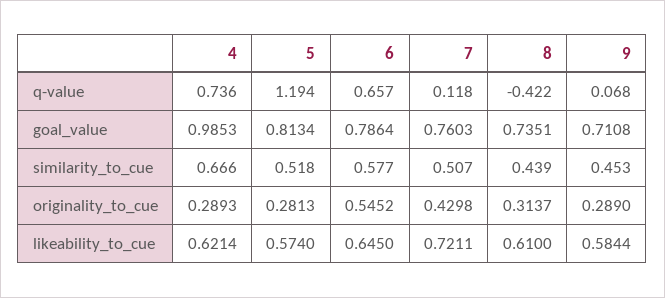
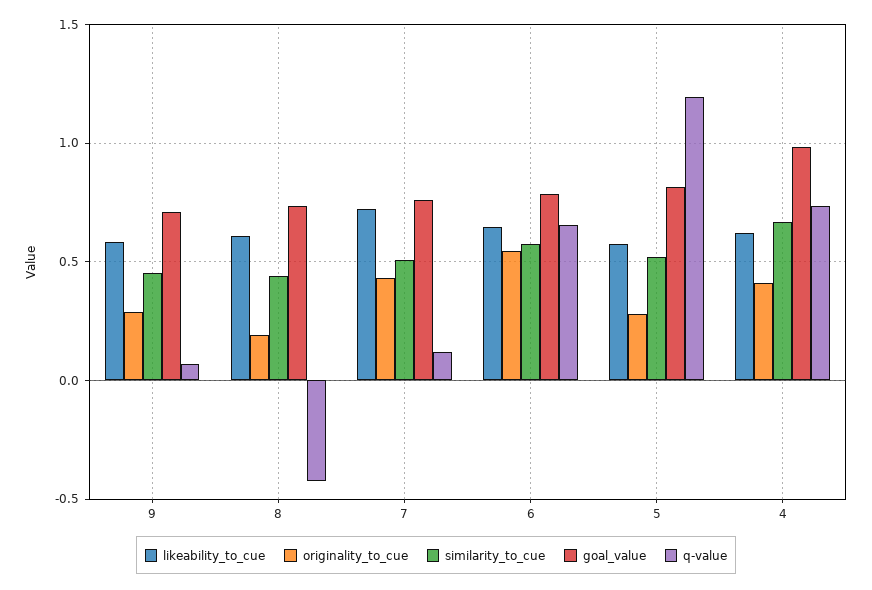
  {
    "q-value": {
      "4": 0.736,
      "5": 1.194,
      "6": 0.657,
      "7": 0.118,
      "8": -0.422,
      "9": 0.068
    },
    "goal_value": {
      "4": 0.9853,
      "5": 0.8134,
      "6": 0.7864,
      "7": 0.7603,
      "8": 0.7351,
      "9": 0.7108
    },
    "similarity_to_cue": {
      "4": 0.666,
      "5": 0.518,
      "6": 0.577,
      "7": 0.507,
      "8": 0.439,
      "9": 0.453
    },
    "originality_to_cue": {
-     "4": 0.2893,
+     "4": 0.4,
      "5": 0.2813,
      "6": 0.5452,
      "7": 0.4298,
-     "8": 0.3137,
+     "8": 0.2,
      "9": 0.289
    },
    "likeability_to_cue": {
      "4": 0.6214,
      "5": 0.574,
      "6": 0.645,
      "7": 0.7211,
      "8": 0.61,
      "9": 0.5844
    }
  }

